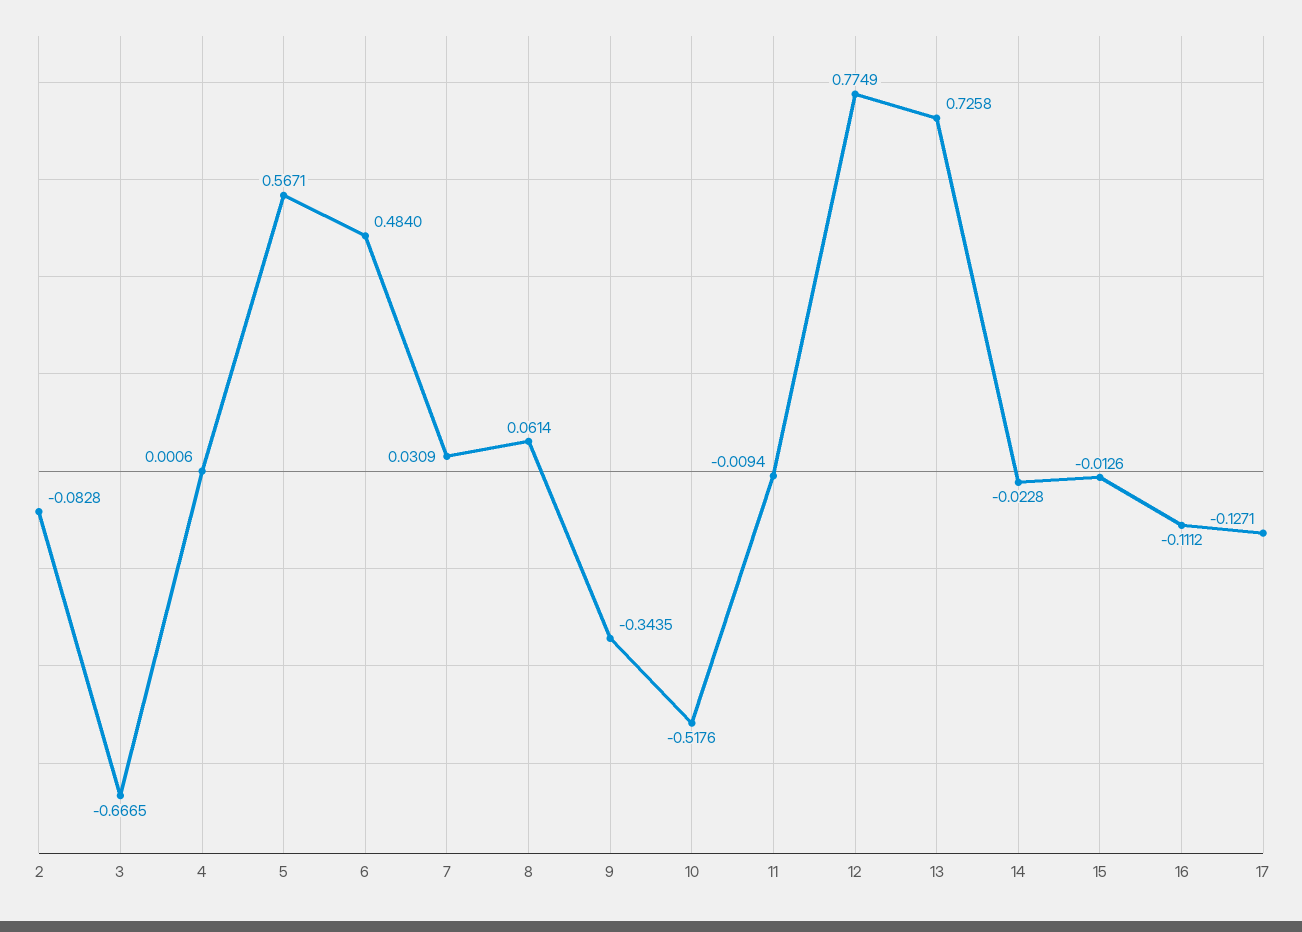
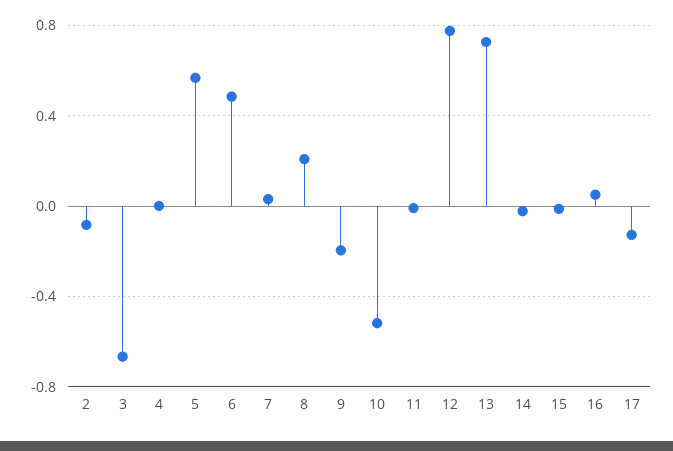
  {
    "2": -0.0828,
    "3": -0.6665,
    "4": 0.0006,
    "5": 0.5671,
    "6": 0.484,
    "7": 0.0309,
-   "8": 0.0614,
+   "8": 0.2,
-   "9": -0.3435,
+   "9": -0.2,
    "10": -0.5176,
    "11": -0.0094,
    "12": 0.7749,
    "13": 0.7258,
    "14": -0.0228,
    "15": -0.0126,
-   "16": -0.1112,
+   "16": 0.05,
    "17": -0.1271
  }

